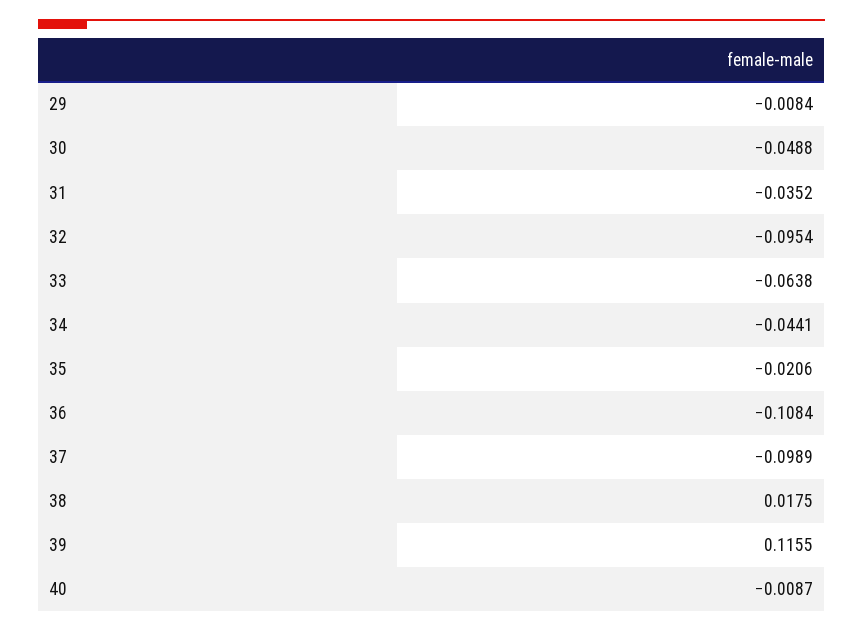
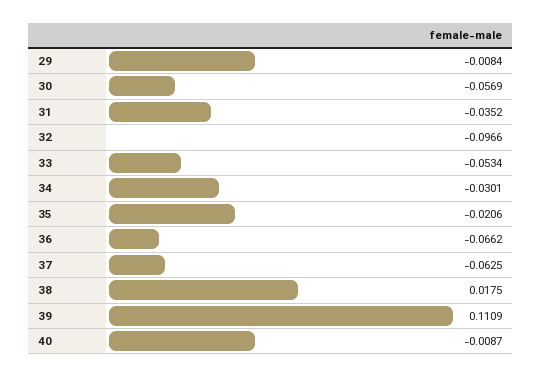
  {
    "29": -0.0084,
-   "30": -0.0488,
+   "30": -0.0569,
    "31": -0.0352,
-   "32": -0.0954,
+   "32": -0.0966,
-   "33": -0.0638,
+   "33": -0.0534,
-   "34": -0.0441,
+   "34": -0.0301,
    "35": -0.0206,
-   "36": -0.1084,
+   "36": -0.0662,
-   "37": -0.0989,
+   "37": -0.0625,
    "38": 0.0175,
-   "39": 0.1155,
+   "39": 0.1109,
    "40": -0.0087
  }

